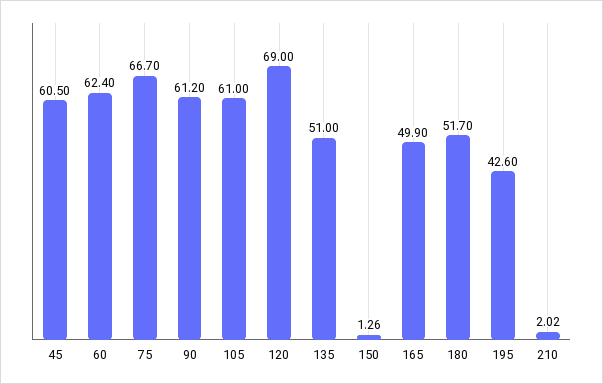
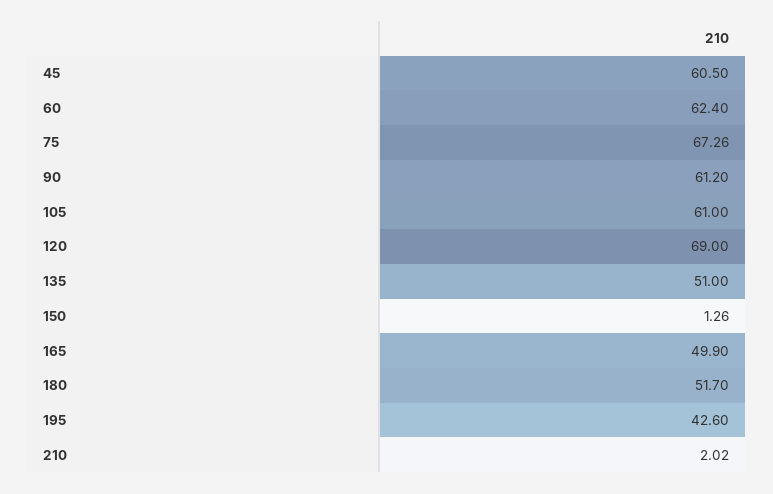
  {
    "45": 60.5,
    "60": 62.4,
-   "75": 66.7,
+   "75": 67.26,
    "90": 61.2,
    "105": 61,
    "120": 69,
    "135": 51,
    "150": 1.26,
    "165": 49.9,
    "180": 51.7,
    "195": 42.6,
    "210": 2.02
  }

